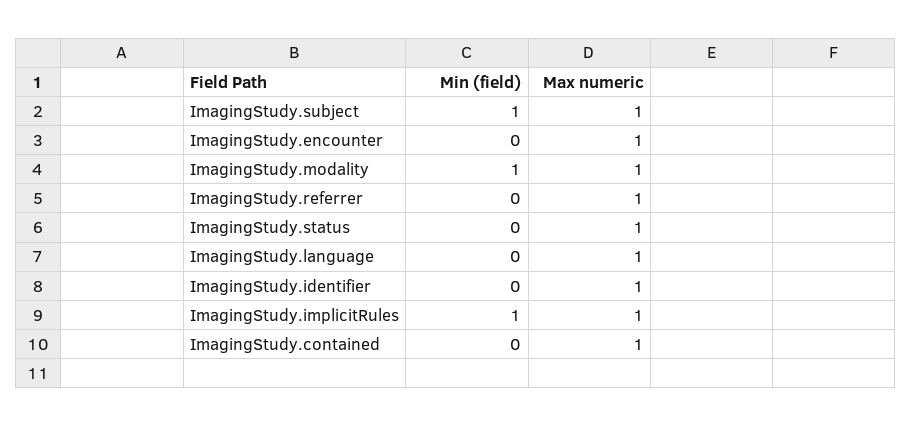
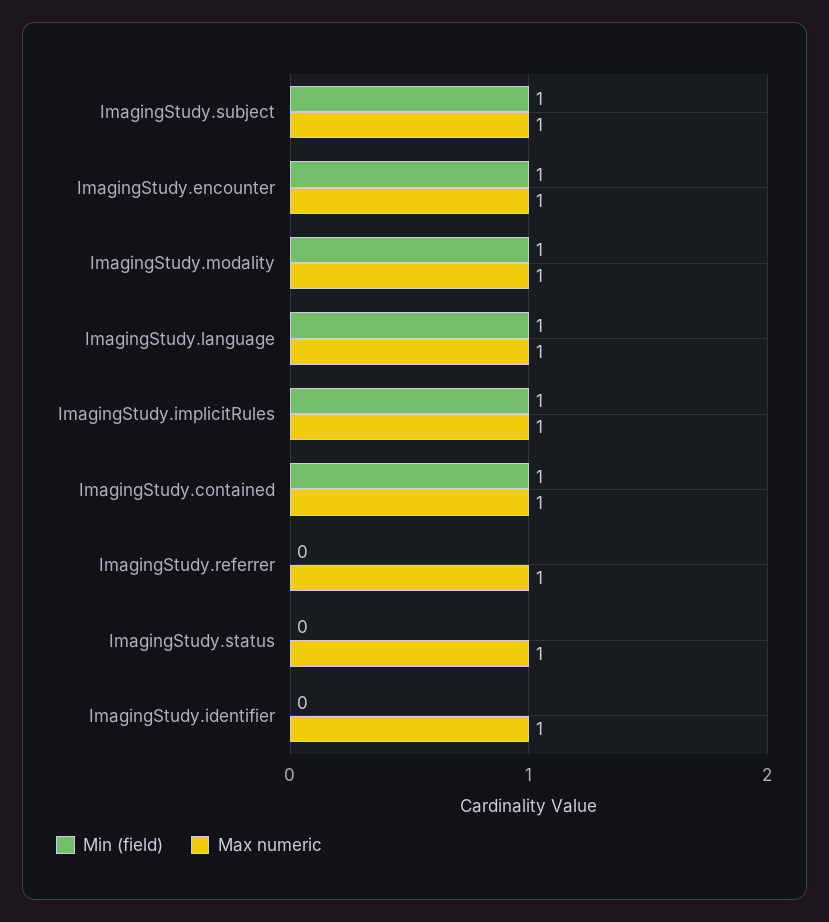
  {
    "Min (field)": {
      "ImagingStudy.subject": 1,
-     "ImagingStudy.encounter": 0,
+     "ImagingStudy.encounter": 1,
      "ImagingStudy.modality": 1,
      "ImagingStudy.referrer": 0,
      "ImagingStudy.status": 0,
-     "ImagingStudy.language": 0,
+     "ImagingStudy.language": 1,
      "ImagingStudy.identifier": 0,
      "ImagingStudy.implicitRules": 1,
-     "ImagingStudy.contained": 0
+     "ImagingStudy.contained": 1
    },
    "Max numeric": {
      "ImagingStudy.subject": 1,
      "ImagingStudy.encounter": 1,
      "ImagingStudy.modality": 1,
      "ImagingStudy.referrer": 1,
      "ImagingStudy.status": 1,
      "ImagingStudy.language": 1,
      "ImagingStudy.identifier": 1,
      "ImagingStudy.implicitRules": 1,
      "ImagingStudy.contained": 1
    }
  }

